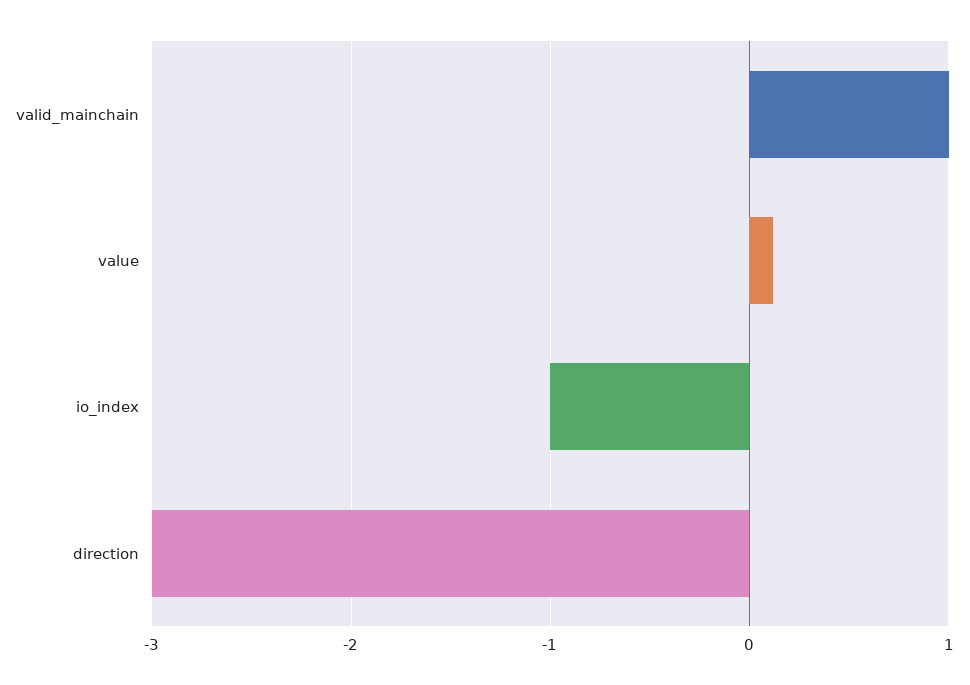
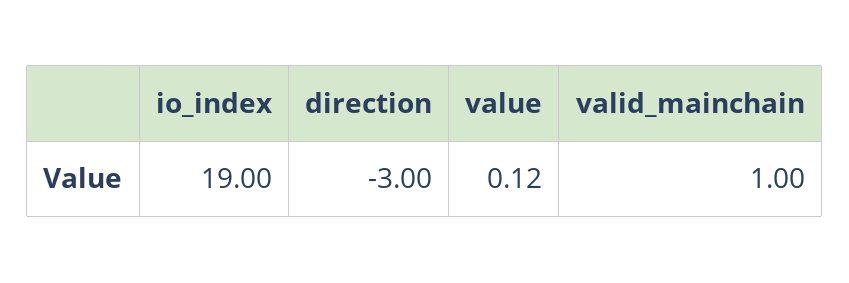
  {
    "valid_mainchain": 1,
    "value": 0.12,
-   "io_index": -1,
+   "io_index": 19,
    "direction": -3
  }

